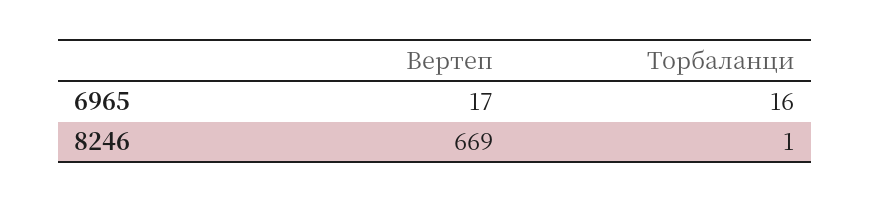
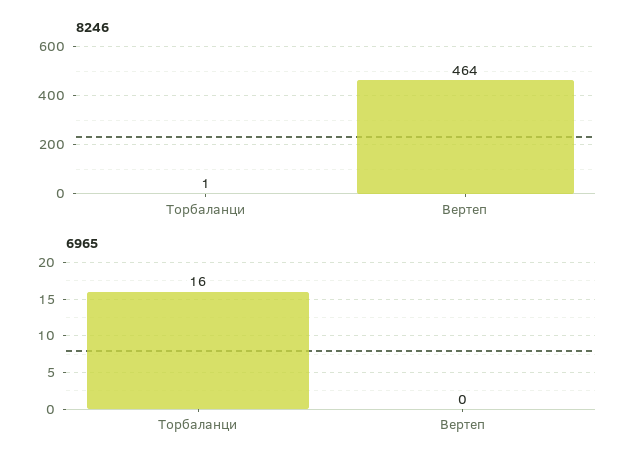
  {
    "6965": {
-     "Вертеп": 17,
+     "Вертеп": 0,
      "Торбаланци": 16
    },
    "8246": {
-     "Вертеп": 669,
+     "Вертеп": 464,
      "Торбаланци": 1
    }
  }

